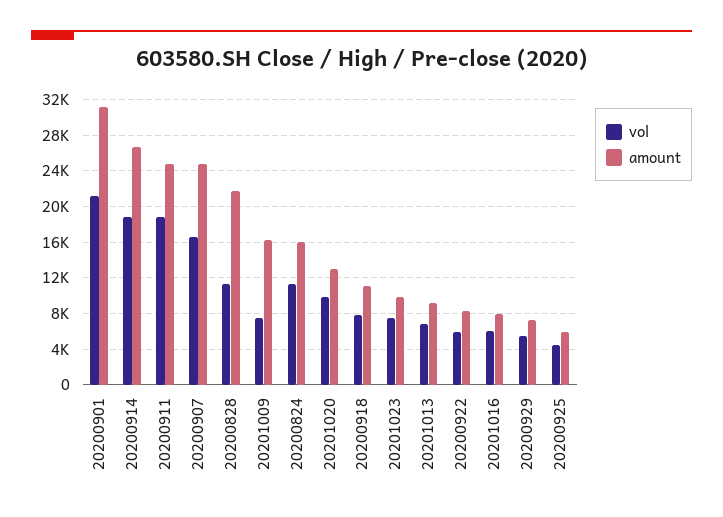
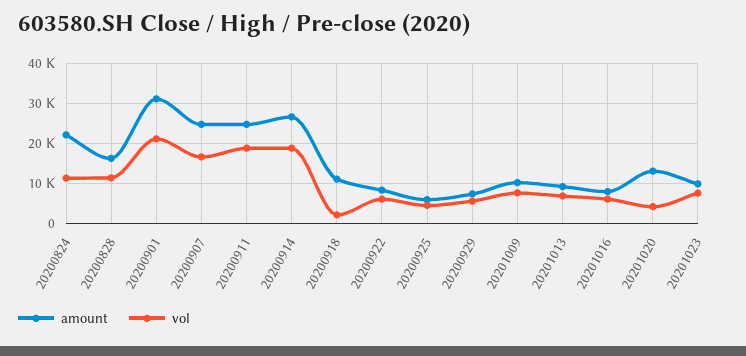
  {
    "vol": {
      "20200901": 21000,
      "20200914": 19000,
      "20200911": 19000,
      "20200907": 17000,
      "20200828": 11000,
      "20201009": 8000,
      "20200824": 11000,
-     "20201020": 10000,
+     "20201020": 4000,
-     "20200918": 8000,
+     "20200918": 2000,
      "20201023": 8000,
      "20201013": 7000,
      "20200922": 6000,
      "20201016": 6000,
      "20200929": 6000,
      "20200925": 4000
    },
    "amount": {
      "20200901": 31000,
      "20200914": 27000,
      "20200911": 25000,
      "20200907": 25000,
-     "20200828": 22000,
+     "20200828": 16000,
-     "20201009": 16000,
+     "20201009": 10000,
-     "20200824": 16000,
+     "20200824": 22000,
      "20201020": 13000,
      "20200918": 11000,
      "20201023": 10000,
      "20201013": 9000,
      "20200922": 8000,
      "20201016": 8000,
      "20200929": 7000,
      "20200925": 6000
    }
  }

